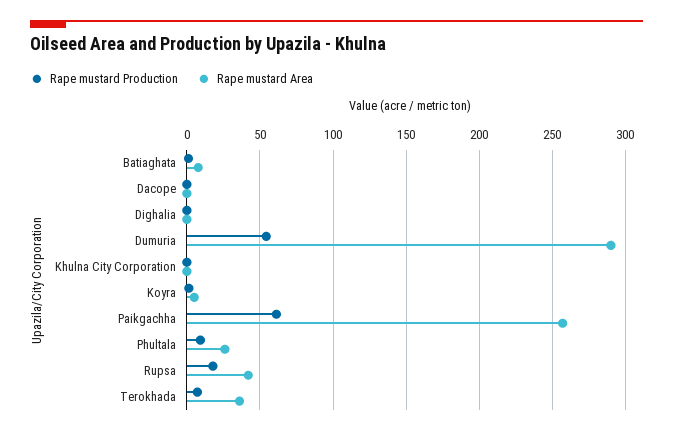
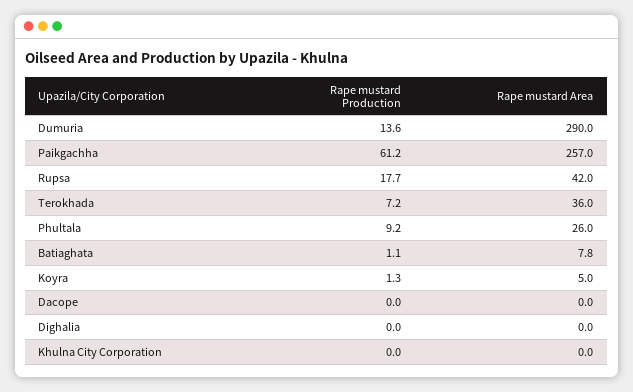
  {
    "Rape mustard Production": {
      "Batiaghata": 1.1,
      "Dacope": 0,
      "Dighalia": 0,
-     "Dumuria": 55,
+     "Dumuria": 13.6,
      "Khulna City Corporation": 0,
      "Koyra": 1.3,
      "Paikgachha": 61.2,
      "Phultala": 9.2,
      "Rupsa": 17.7,
      "Terokhada": 7.2
    },
    "Rape mustard Area": {
      "Batiaghata": 7.8,
      "Dacope": 0,
      "Dighalia": 0,
      "Dumuria": 290,
      "Khulna City Corporation": 0,
      "Koyra": 5,
      "Paikgachha": 257,
      "Phultala": 26,
      "Rupsa": 42,
      "Terokhada": 36
    }
  }

